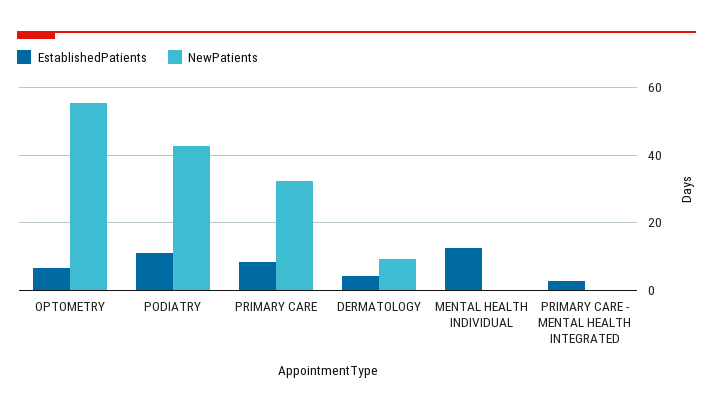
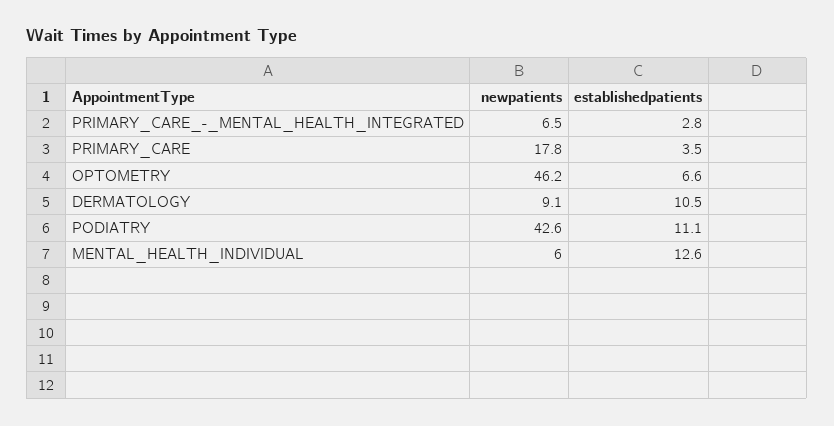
  {
    "EstablishedPatients": {
      "OPTOMETRY": 6.6,
      "PODIATRY": 11.1,
-     "PRIMARY CARE": 8,
+     "PRIMARY CARE": 3.5,
-     "DERMATOLOGY": 4,
+     "DERMATOLOGY": 10.5,
      "MENTAL HEALTH INDIVIDUAL": 12.6,
      "PRIMARY CARE - MENTAL HEALTH INTEGRATED": 2.8
    },
    "NewPatients": {
-     "OPTOMETRY": 56,
+     "OPTOMETRY": 46.2,
      "PODIATRY": 42.6,
-     "PRIMARY CARE": 32,
+     "PRIMARY CARE": 17.8,
      "DERMATOLOGY": 9.1,
-     "MENTAL HEALTH INDIVIDUAL": 0,
+     "MENTAL HEALTH INDIVIDUAL": 6,
-     "PRIMARY CARE - MENTAL HEALTH INTEGRATED": 0
+     "PRIMARY CARE - MENTAL HEALTH INTEGRATED": 6.5
    }
  }

